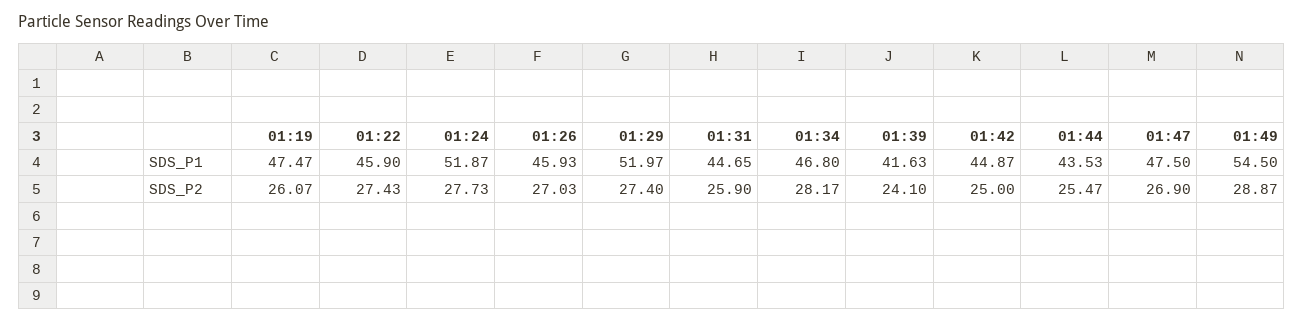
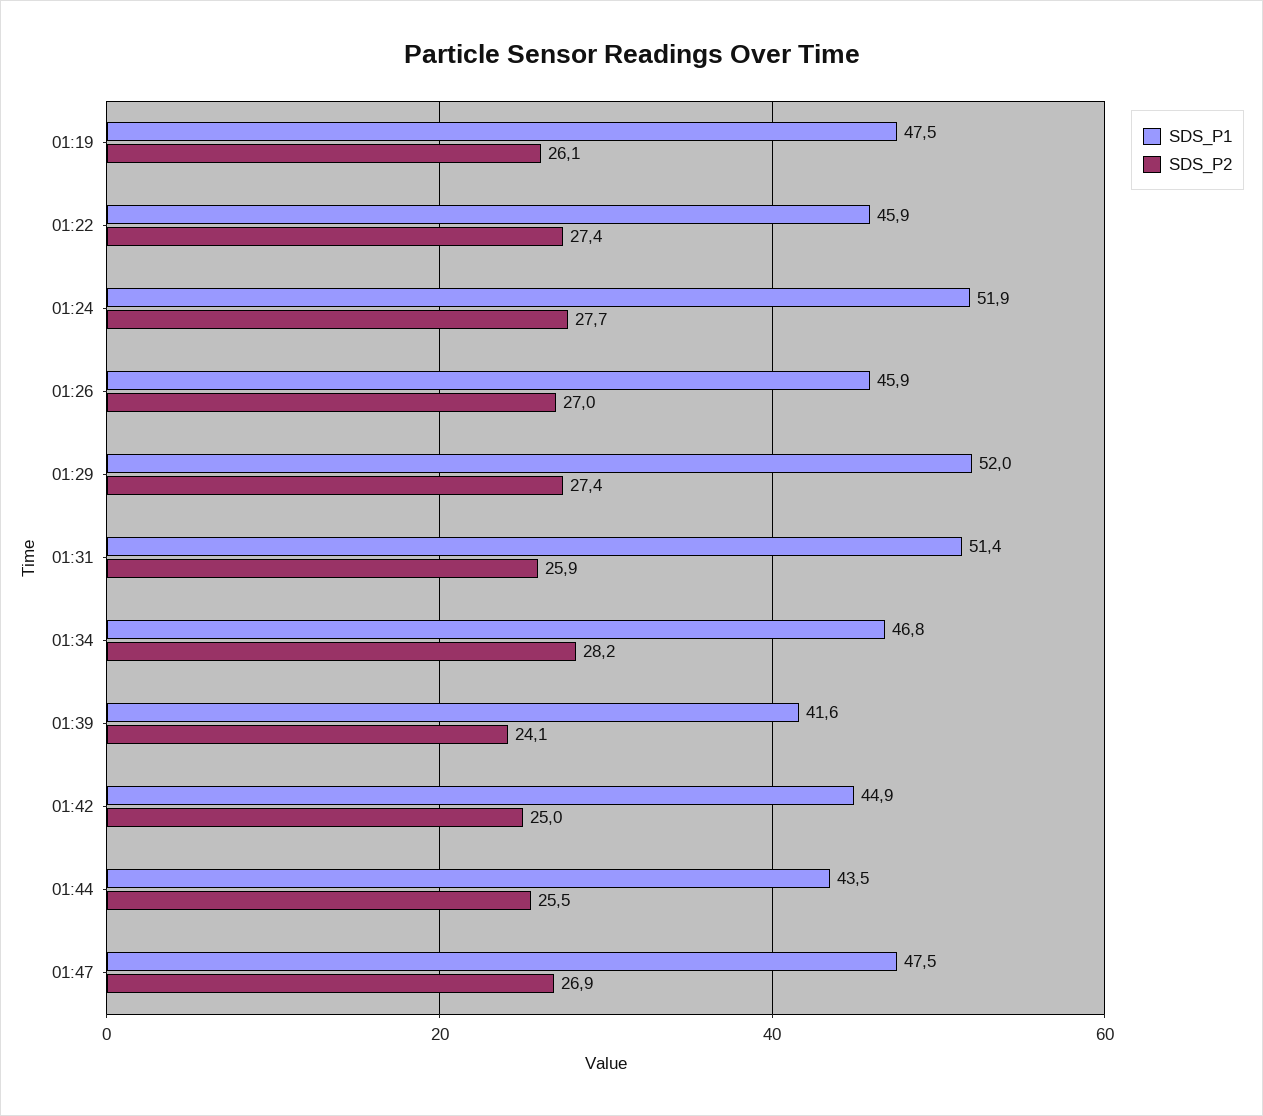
  {
    "SDS_P1": {
      "01:19": 47.47,
      "01:22": 45.9,
      "01:24": 51.87,
      "01:26": 45.93,
      "01:29": 51.97,
-     "01:31": 44.65,
+     "01:31": 51.4,
      "01:34": 46.8,
      "01:39": 41.63,
      "01:42": 44.87,
      "01:44": 43.53,
-     "01:47": 47.5,
+     "01:47": 47.5
-     "01:49": 54.5
    },
    "SDS_P2": {
      "01:19": 26.07,
      "01:22": 27.43,
      "01:24": 27.73,
      "01:26": 27.03,
      "01:29": 27.4,
      "01:31": 25.9,
      "01:34": 28.17,
      "01:39": 24.1,
      "01:42": 25,
      "01:44": 25.47,
-     "01:47": 26.9,
+     "01:47": 26.9
-     "01:49": 28.87
    }
  }

